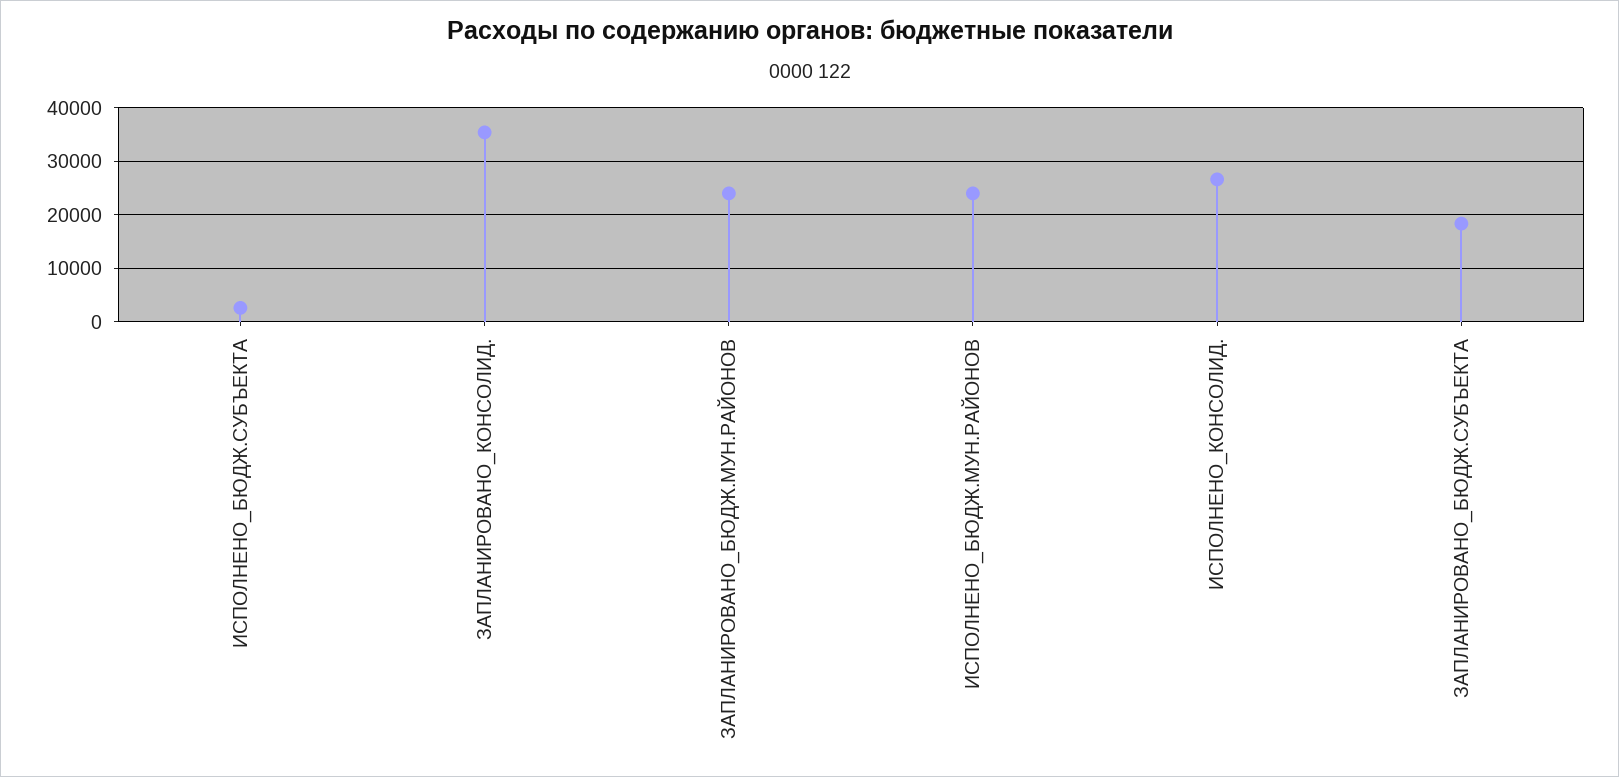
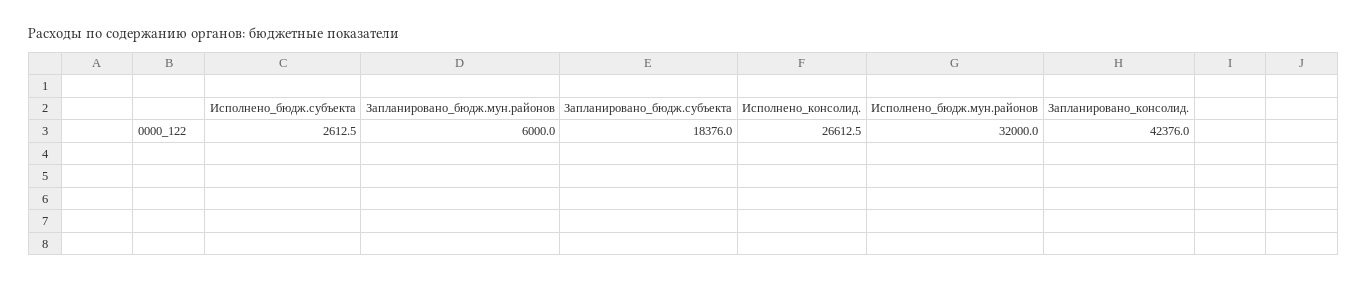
  {
    "ИСПОЛНЕНО_БЮДЖ.СУБЪЕКТА": 2612.5,
-   "ЗАПЛАНИРОВАНО_КОНСОЛИД.": 36000,
+   "ЗАПЛАНИРОВАНО_КОНСОЛИД.": 42376,
-   "ЗАПЛАНИРОВАНО_БЮДЖ.МУН.РАЙОНОВ": 24000,
+   "ЗАПЛАНИРОВАНО_БЮДЖ.МУН.РАЙОНОВ": 6000,
-   "ИСПОЛНЕНО_БЮДЖ.МУН.РАЙОНОВ": 24000,
+   "ИСПОЛНЕНО_БЮДЖ.МУН.РАЙОНОВ": 32000,
    "ИСПОЛНЕНО_КОНСОЛИД.": 26612.5,
    "ЗАПЛАНИРОВАНО_БЮДЖ.СУБЪЕКТА": 18376
  }

